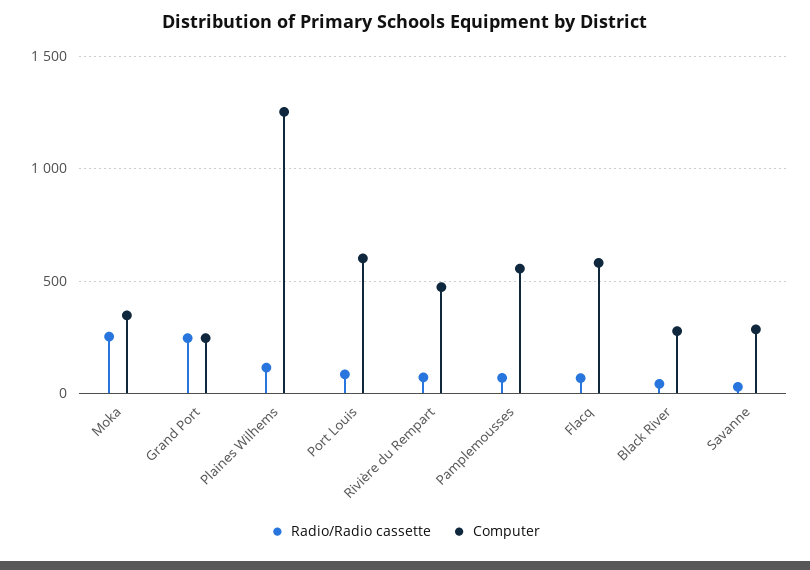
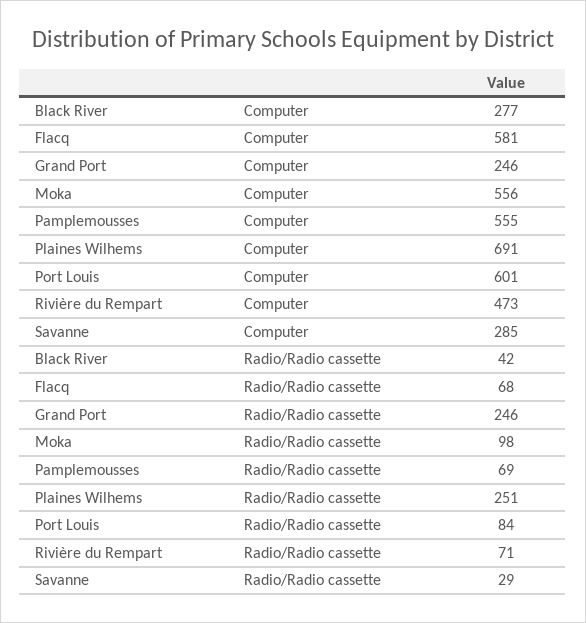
  {
    "Radio/Radio cassette": {
-     "Moka": 250,
+     "Moka": 98,
      "Grand Port": 246,
-     "Plaines Wilhems": 100,
+     "Plaines Wilhems": 251,
      "Port Louis": 84,
      "Rivière du Rempart": 71,
      "Pamplemousses": 69,
      "Flacq": 68,
      "Black River": 42,
      "Savanne": 29
    },
    "Computer": {
-     "Moka": 350,
+     "Moka": 556,
      "Grand Port": 246,
-     "Plaines Wilhems": 1250,
+     "Plaines Wilhems": 691,
      "Port Louis": 601,
      "Rivière du Rempart": 473,
      "Pamplemousses": 555,
      "Flacq": 581,
      "Black River": 277,
      "Savanne": 285
    }
  }

